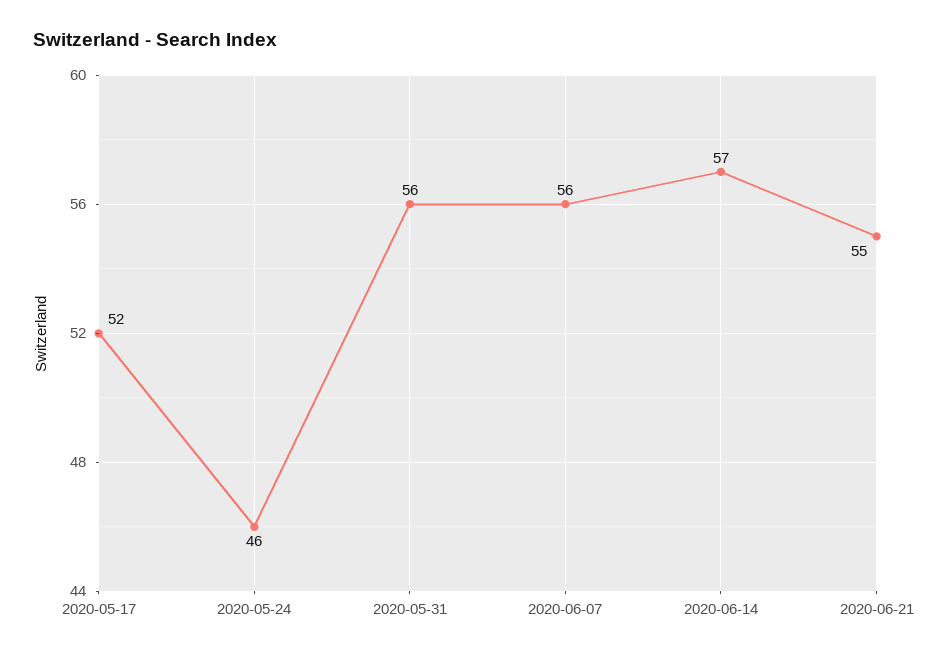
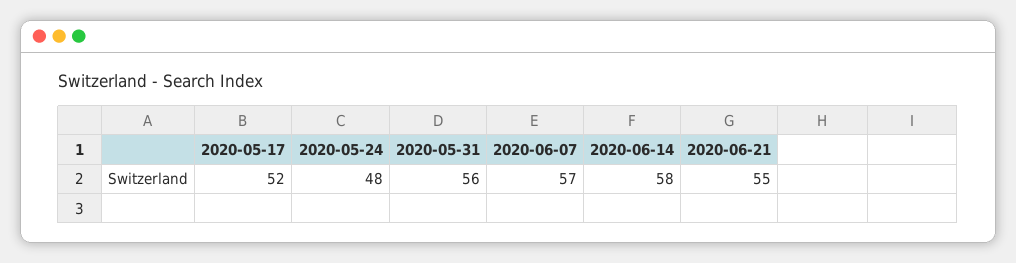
  {
    "2020-05-17": 52,
-   "2020-05-24": 46,
+   "2020-05-24": 48,
    "2020-05-31": 56,
-   "2020-06-07": 56,
+   "2020-06-07": 57,
-   "2020-06-14": 57,
+   "2020-06-14": 58,
    "2020-06-21": 55
  }

